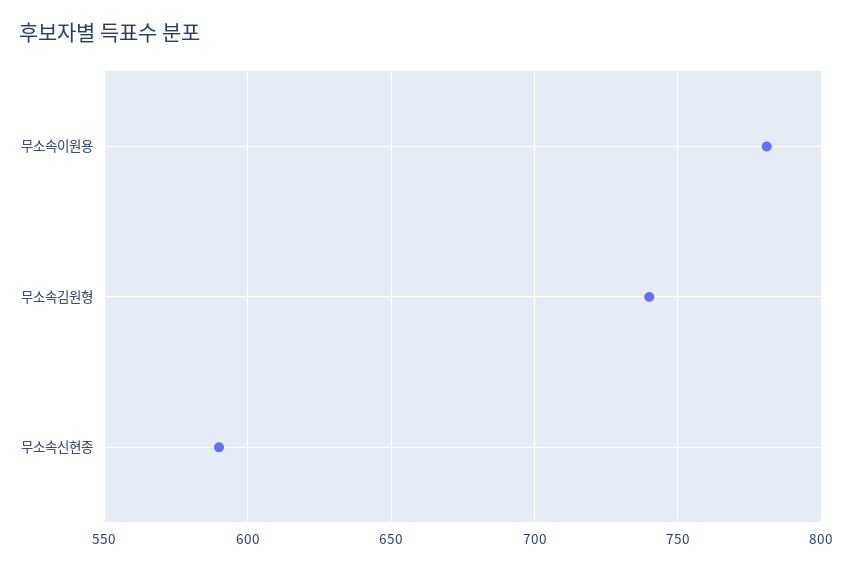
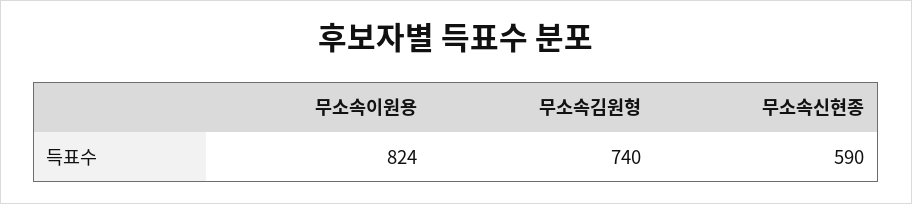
  {
-   "무소속이원용": 780,
+   "무소속이원용": 824,
    "무소속김원형": 740,
    "무소속신현종": 590
  }

